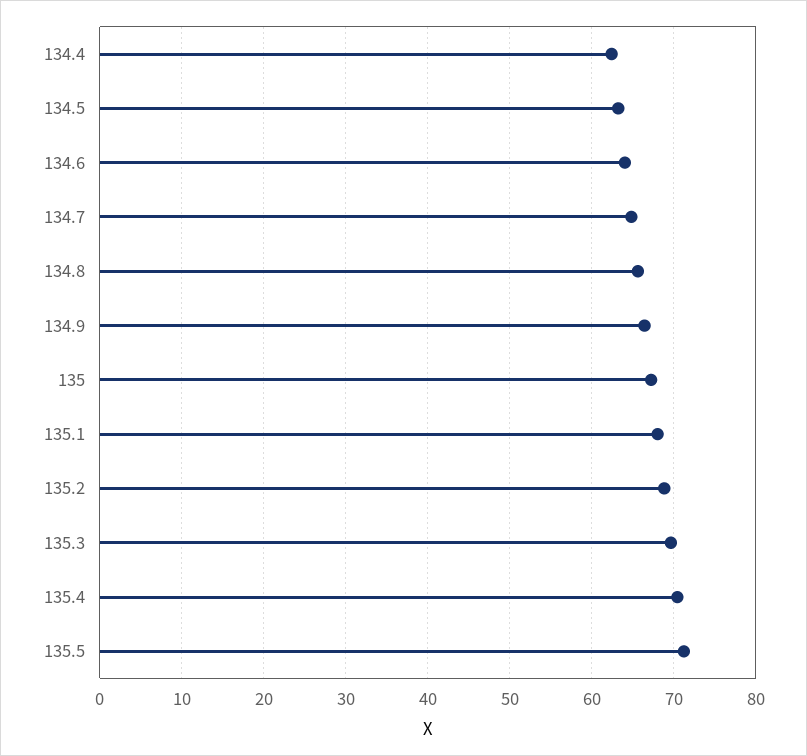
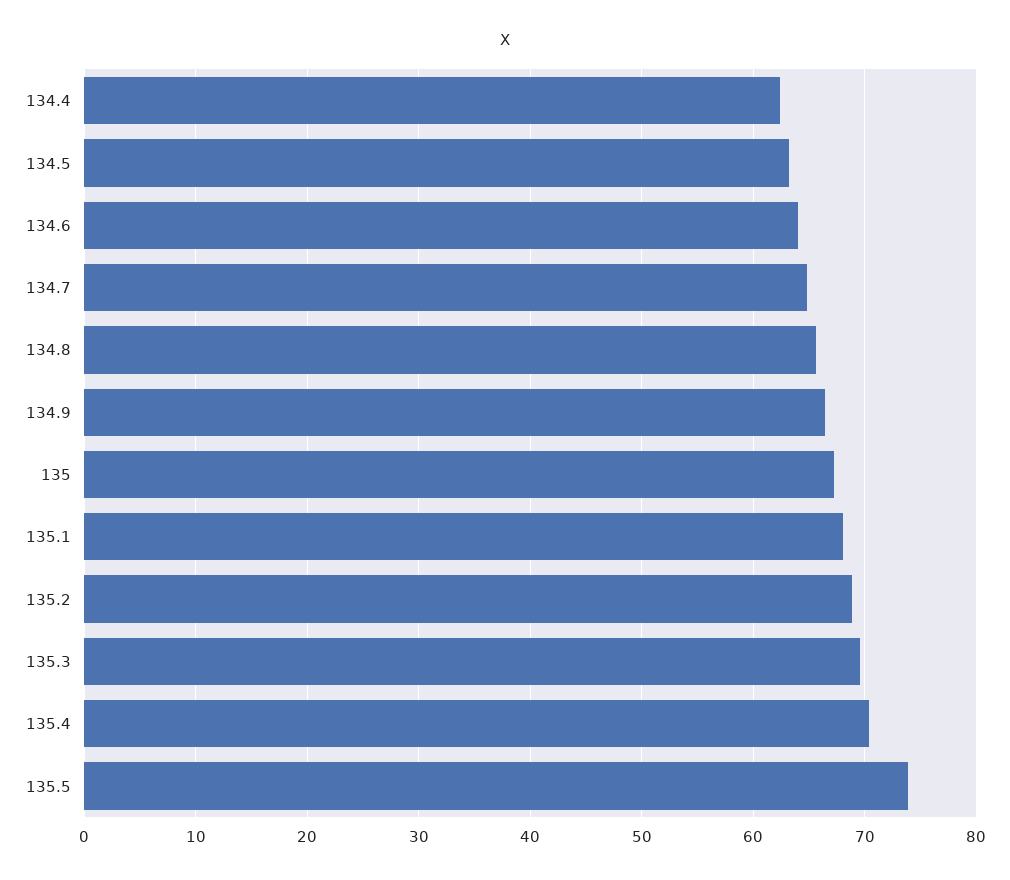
  {
    "134.4": 62,
    "134.5": 63,
    "134.6": 64,
    "134.7": 65,
    "134.8": 66,
    "134.9": 66,
    "135": 67,
    "135.1": 68,
    "135.2": 69,
    "135.3": 70,
    "135.4": 70,
-   "135.5": 71
+   "135.5": 74
  }

